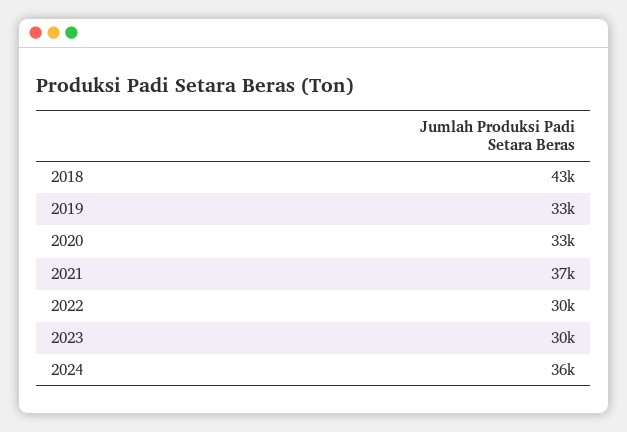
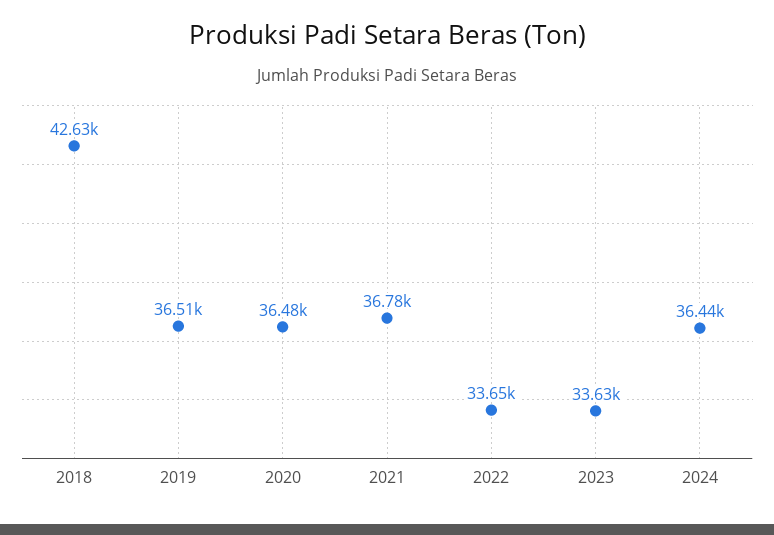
  {
    "2018": 42630,
-   "2019": 33000,
+   "2019": 36510,
-   "2020": 33000,
+   "2020": 36480,
    "2021": 36780,
-   "2022": 30000,
+   "2022": 33650,
-   "2023": 30000,
+   "2023": 33630,
    "2024": 36440
  }

